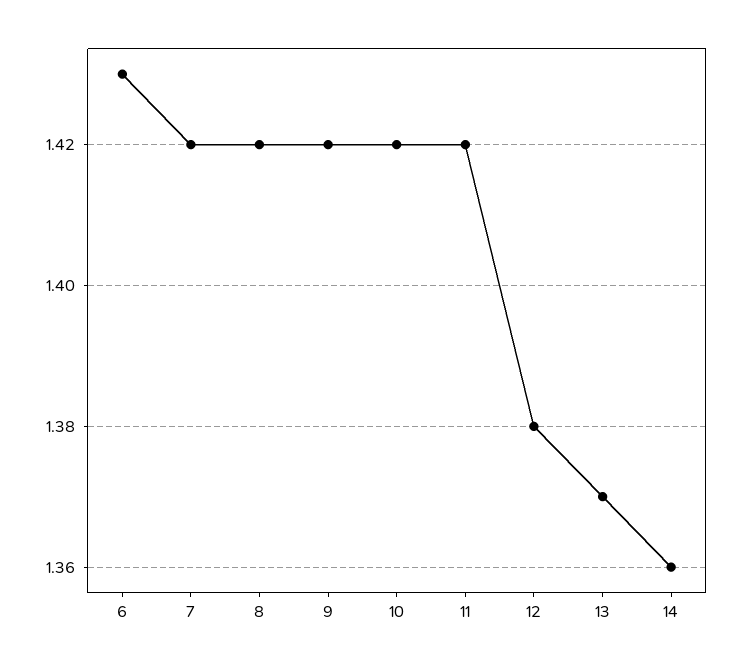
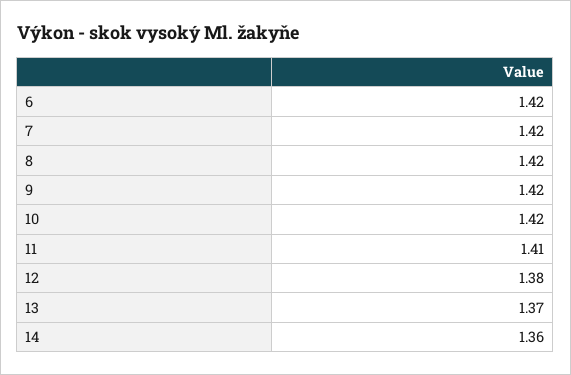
  {
-   "6": 1.43,
+   "6": 1.42,
    "7": 1.42,
    "8": 1.42,
    "9": 1.42,
    "10": 1.42,
-   "11": 1.42,
+   "11": 1.41,
    "12": 1.38,
    "13": 1.37,
    "14": 1.36
  }

